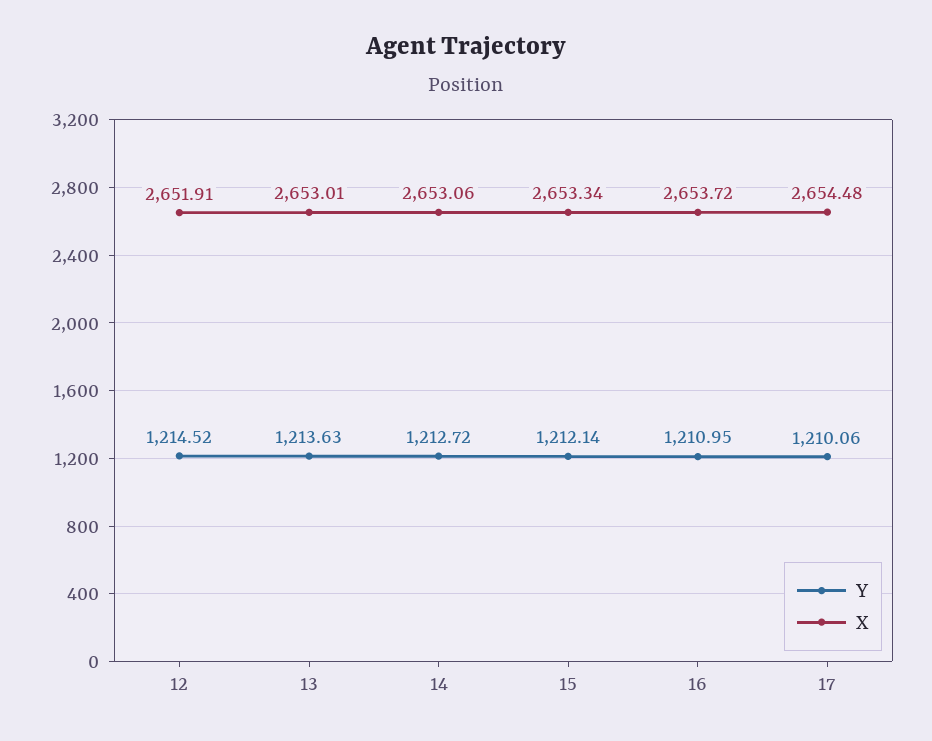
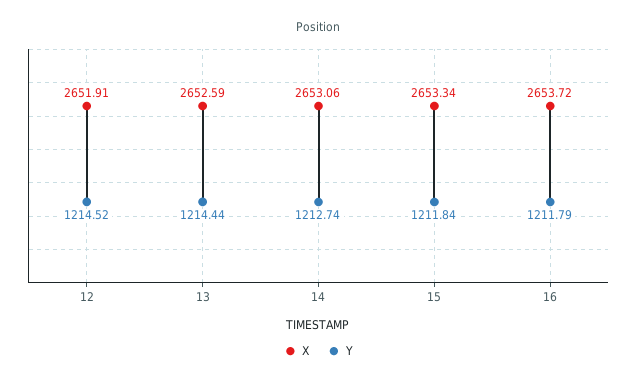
  {
    "Y": {
      "12": 1214.52,
-     "13": 1213.63,
+     "13": 1214.44,
-     "14": 1212.72,
+     "14": 1212.74,
-     "15": 1212.14,
+     "15": 1211.84,
-     "16": 1210.95,
+     "16": 1211.79
-     "17": 1210.06
    },
    "X": {
      "12": 2651.91,
-     "13": 2653.01,
+     "13": 2652.59,
      "14": 2653.06,
      "15": 2653.34,
-     "16": 2653.72,
+     "16": 2653.72
-     "17": 2654.48
    }
  }

